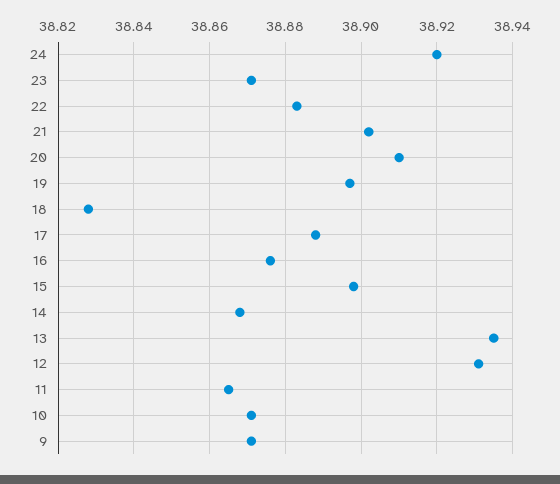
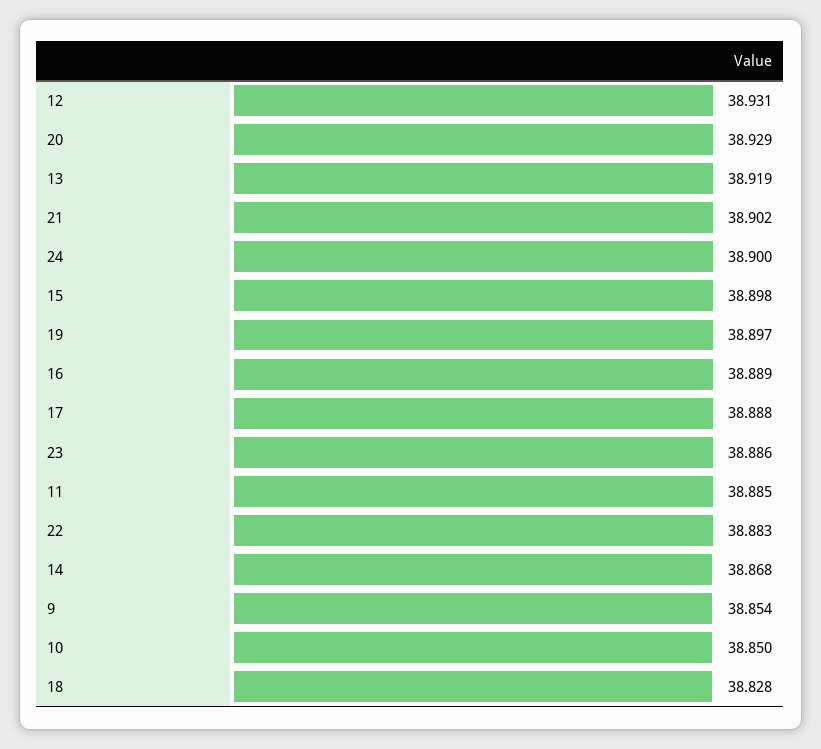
  {
-   "24": 38.92,
+   "24": 38.9,
-   "23": 38.87,
+   "23": 38.886,
    "22": 38.883,
    "21": 38.902,
-   "20": 38.91,
+   "20": 38.929,
    "19": 38.897,
    "18": 38.828,
    "17": 38.888,
-   "16": 38.875,
+   "16": 38.889,
    "15": 38.898,
    "14": 38.868,
-   "13": 38.935,
+   "13": 38.919,
    "12": 38.931,
-   "11": 38.865,
+   "11": 38.885,
-   "10": 38.87,
+   "10": 38.85,
-   "9": 38.87
+   "9": 38.854
  }

